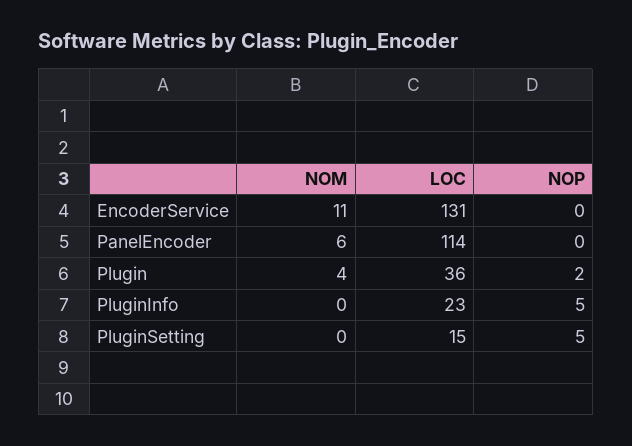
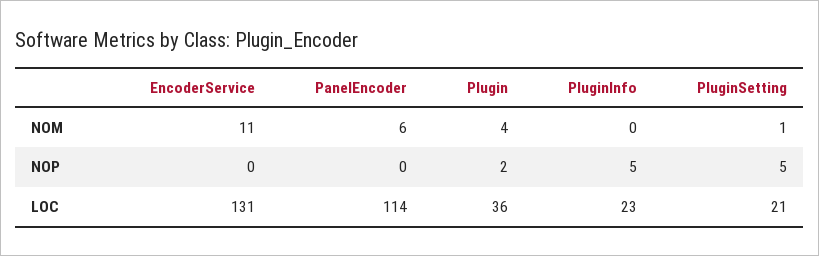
  {
    "NOM": {
      "EncoderService": 11,
      "PanelEncoder": 6,
      "Plugin": 4,
      "PluginInfo": 0,
-     "PluginSetting": 0
+     "PluginSetting": 1
    },
    "LOC": {
      "EncoderService": 131,
      "PanelEncoder": 114,
      "Plugin": 36,
      "PluginInfo": 23,
-     "PluginSetting": 15
+     "PluginSetting": 21
    },
    "NOP": {
      "EncoderService": 0,
      "PanelEncoder": 0,
      "Plugin": 2,
      "PluginInfo": 5,
      "PluginSetting": 5
    }
  }

